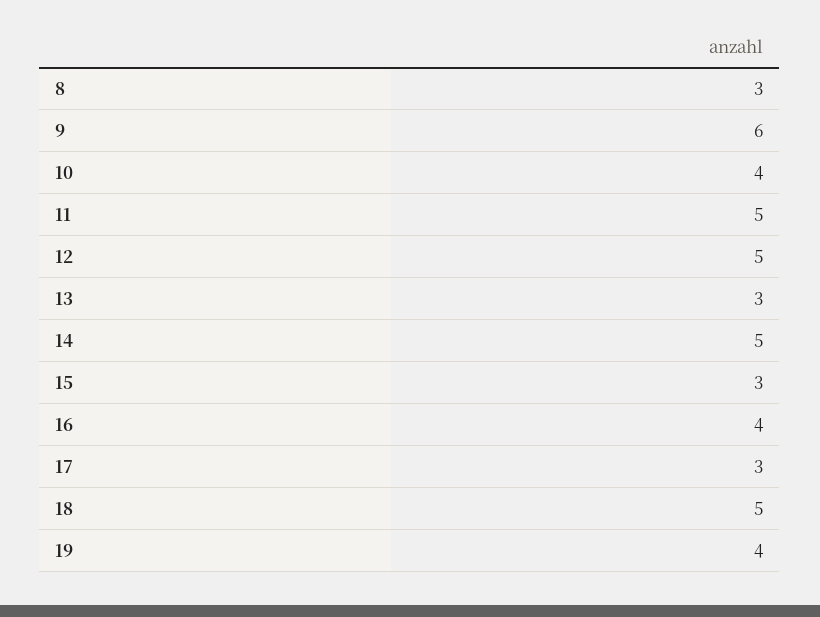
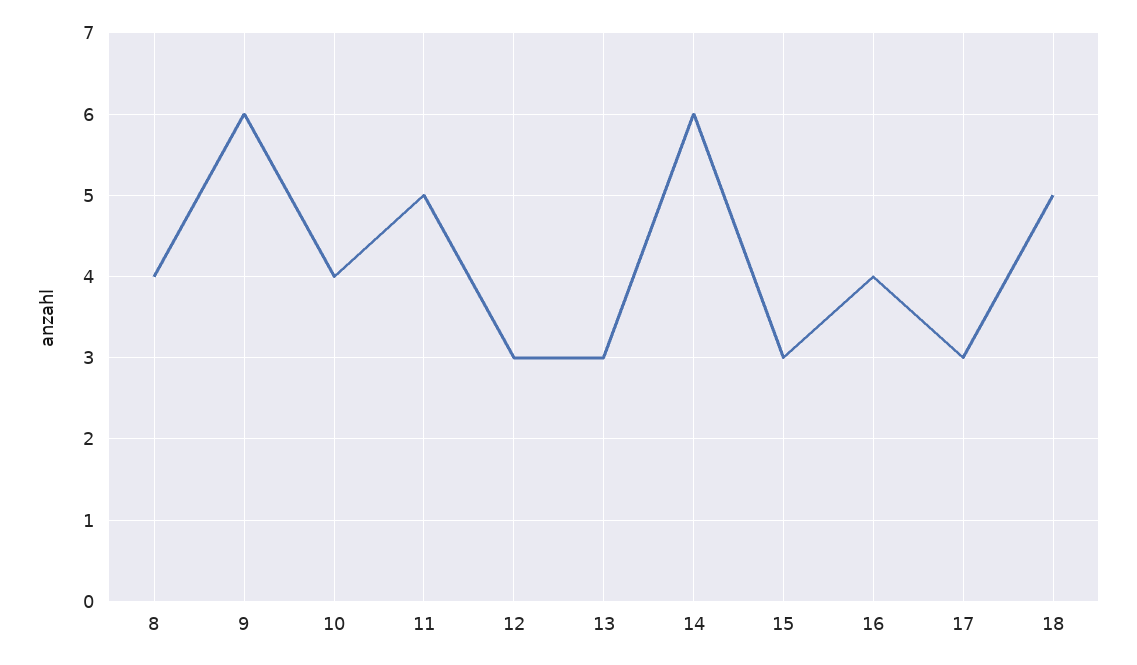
  {
-   "8": 3,
+   "8": 4,
    "9": 6,
    "10": 4,
    "11": 5,
-   "12": 5,
+   "12": 3,
    "13": 3,
-   "14": 5,
+   "14": 6,
    "15": 3,
    "16": 4,
    "17": 3,
-   "18": 5,
+   "18": 5
-   "19": 4
  }

